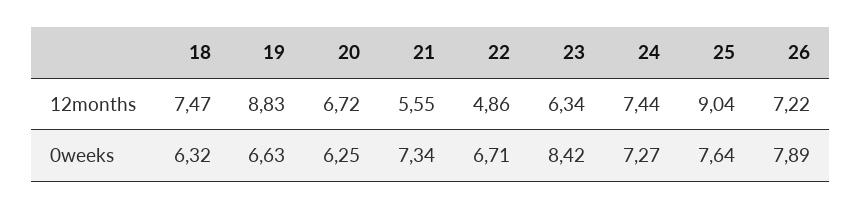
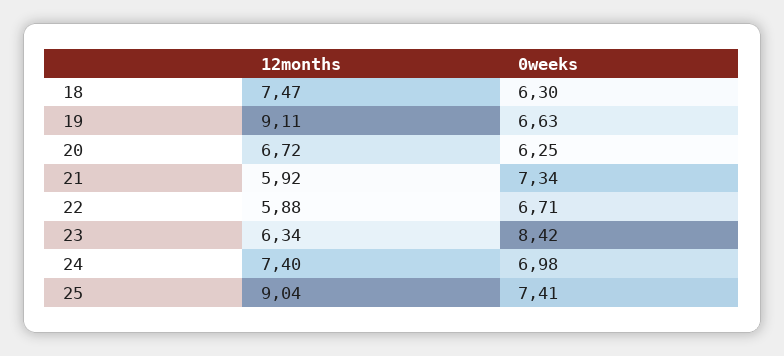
  {
    "18": {
      "12months": 7.47,
-     "0weeks": 6.32
+     "0weeks": 6.3
    },
    "19": {
-     "12months": 8.83,
+     "12months": 9.11,
      "0weeks": 6.63
    },
    "20": {
      "12months": 6.72,
      "0weeks": 6.25
    },
    "21": {
-     "12months": 5.55,
+     "12months": 5.92,
      "0weeks": 7.34
    },
    "22": {
-     "12months": 4.86,
+     "12months": 5.88,
      "0weeks": 6.71
    },
    "23": {
      "12months": 6.34,
      "0weeks": 8.42
    },
    "24": {
-     "12months": 7.44,
+     "12months": 7.4,
-     "0weeks": 7.27
+     "0weeks": 6.98
    },
    "25": {
      "12months": 9.04,
-     "0weeks": 7.64
+     "0weeks": 7.41
-   },
+   }
-   "26": {
-     "12months": 7.22,
-     "0weeks": 7.89
-   }
  }

